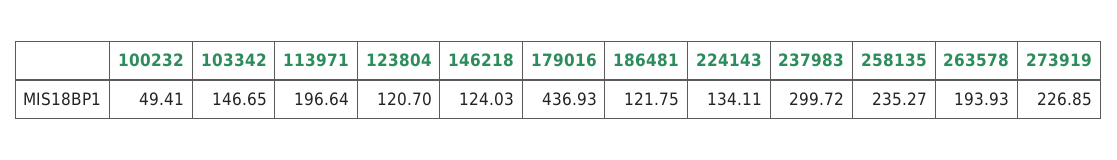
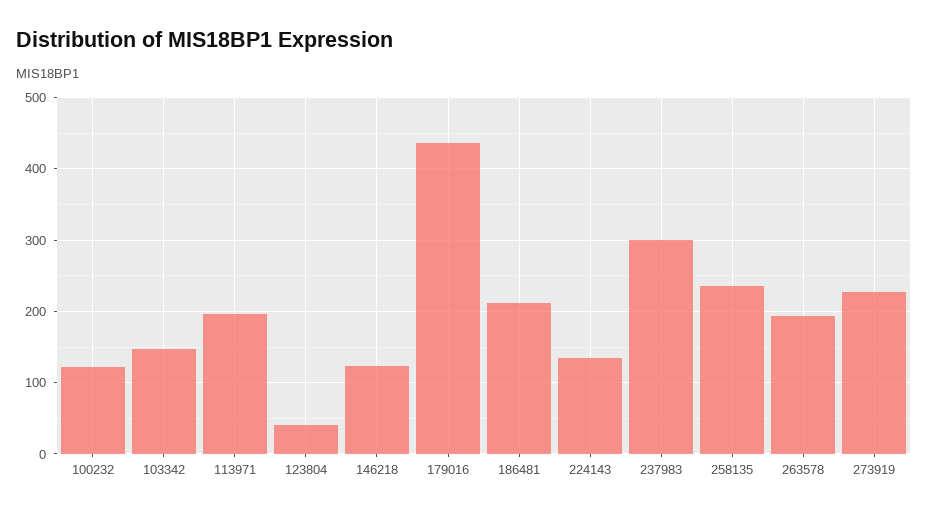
  {
-   "100232": 49.41,
+   "100232": 120,
    "103342": 146.65,
    "113971": 196.64,
-   "123804": 120.7,
+   "123804": 40,
    "146218": 124.03,
    "179016": 436.93,
-   "186481": 121.75,
+   "186481": 210,
    "224143": 134.11,
    "237983": 299.72,
    "258135": 235.27,
    "263578": 193.93,
    "273919": 226.85
  }

